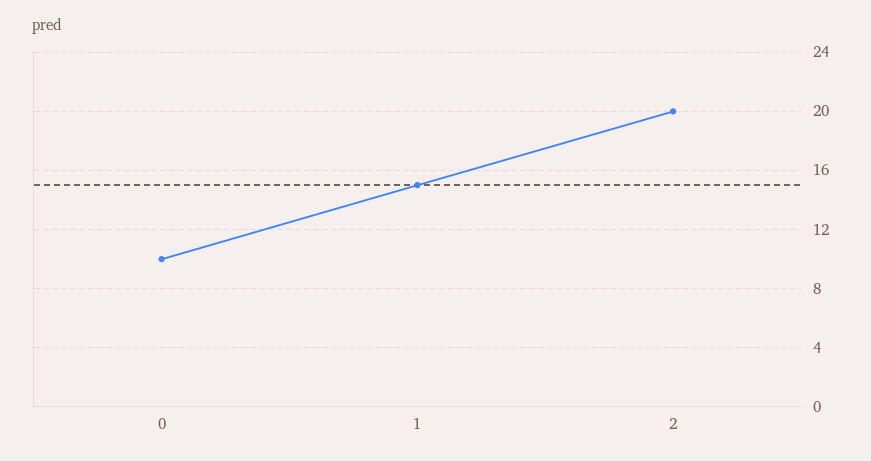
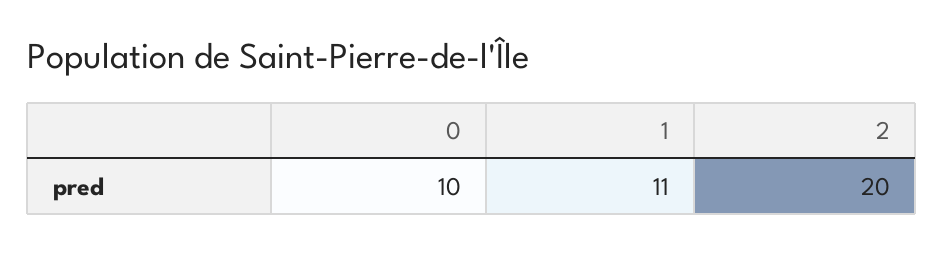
  {
    "0": 10,
-   "1": 15,
+   "1": 11,
    "2": 20
  }

